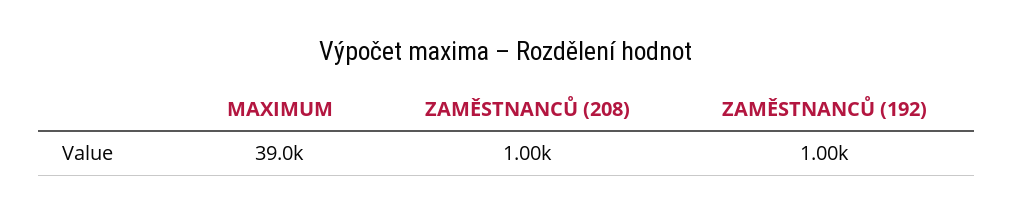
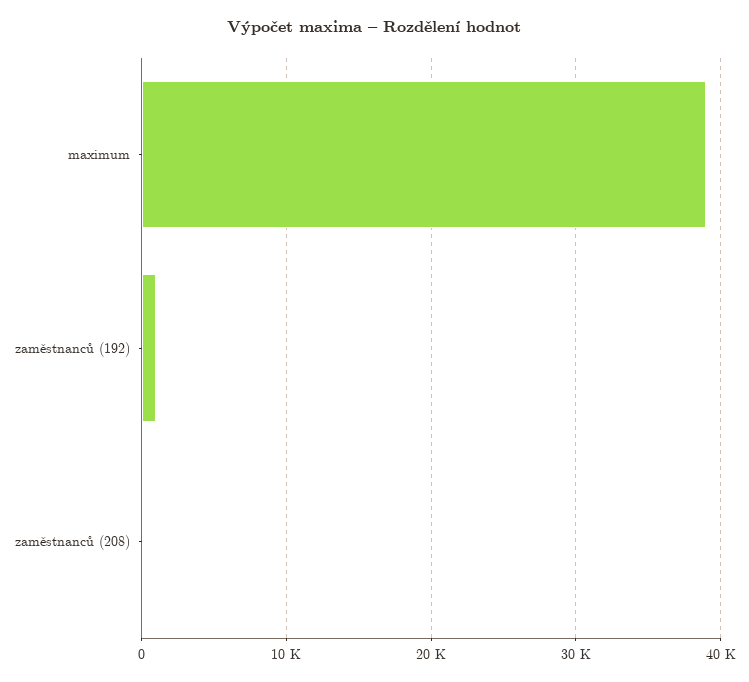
  {
    "MAXIMUM": 39000,
-   "ZAMĚSTNANCŮ (208)": 1000,
+   "ZAMĚSTNANCŮ (208)": 0,
    "ZAMĚSTNANCŮ (192)": 1000
  }

